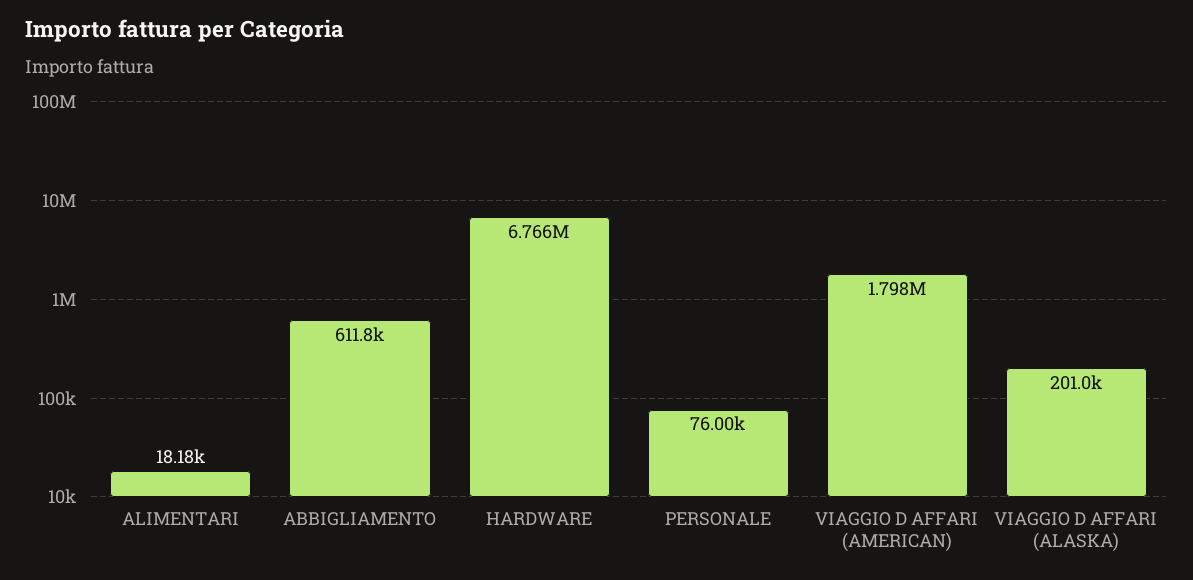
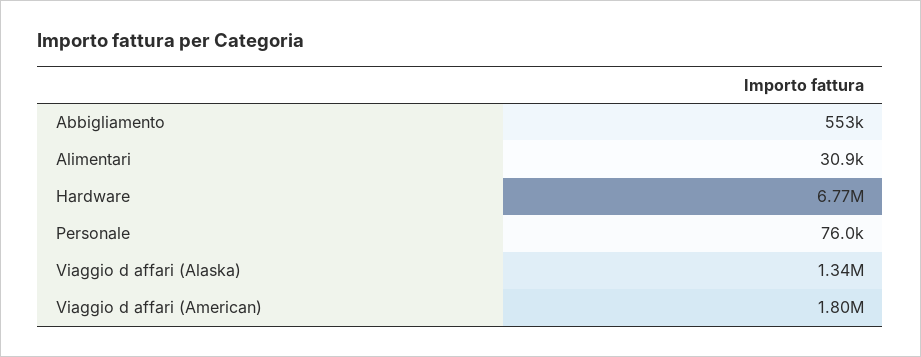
  {
-   "ALIMENTARI": 18180,
+   "ALIMENTARI": 30900,
-   "ABBIGLIAMENTO": 611800,
+   "ABBIGLIAMENTO": 553000,
    "HARDWARE": 6766000,
    "PERSONALE": 76000,
    "VIAGGIO D AFFARI (AMERICAN)": 1798000,
-   "VIAGGIO D AFFARI (ALASKA)": 201000
+   "VIAGGIO D AFFARI (ALASKA)": 1340000
  }

